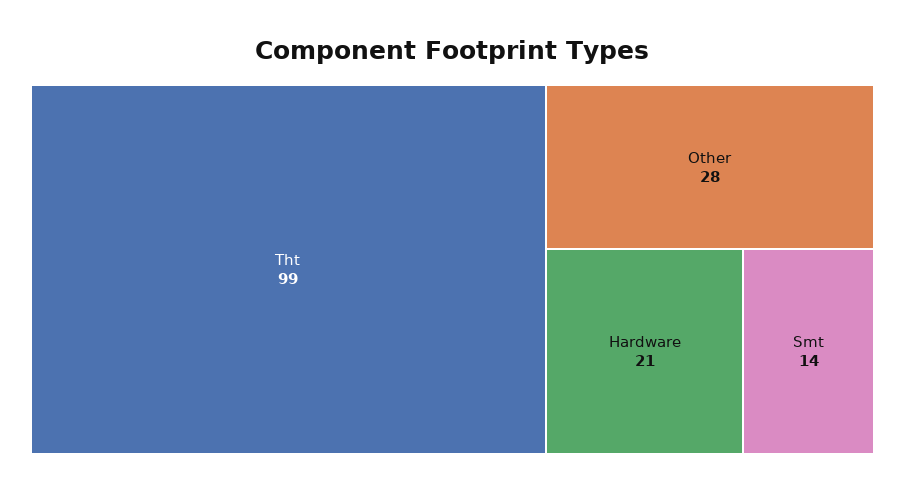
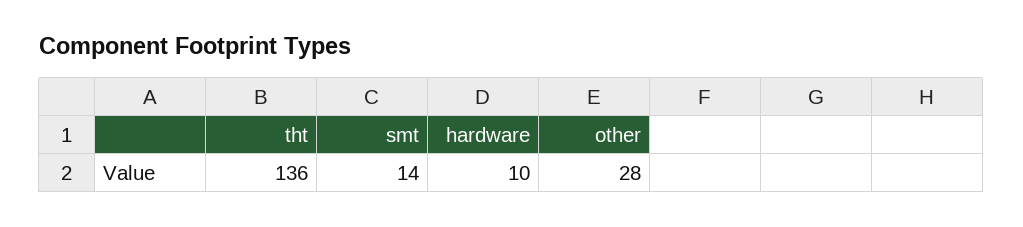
  {
-   "Tht": 99,
+   "Tht": 136,
    "Other": 28,
-   "Hardware": 21,
+   "Hardware": 10,
    "Smt": 14
  }

